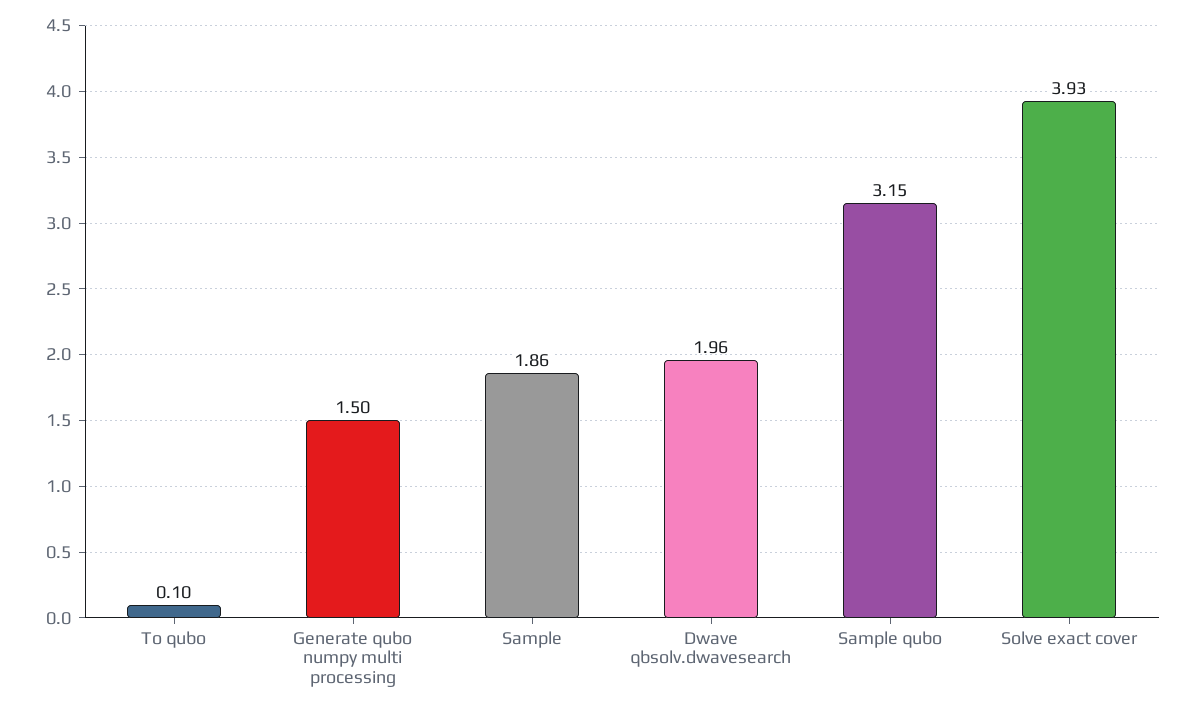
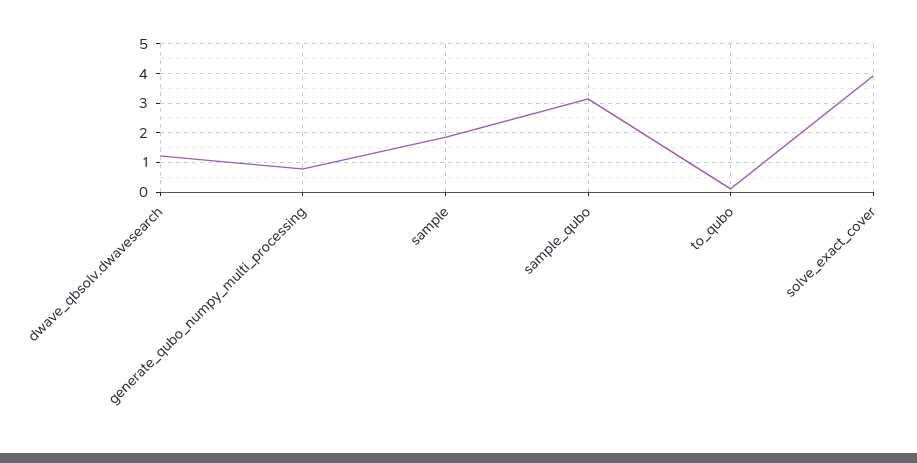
  {
    "To qubo": 0.1,
-   "Generate qubo numpy multi processing": 1.5,
+   "Generate qubo numpy multi processing": 0.75,
    "Sample": 1.86,
-   "Dwave qbsolv.dwavesearch": 1.96,
+   "Dwave qbsolv.dwavesearch": 1.25,
    "Sample qubo": 3.15,
    "Solve exact cover": 3.93
  }

